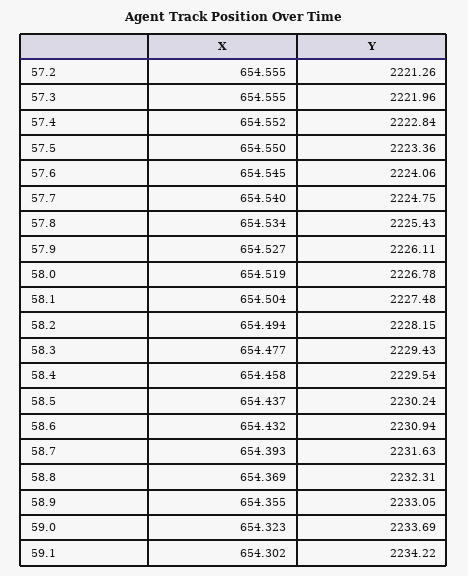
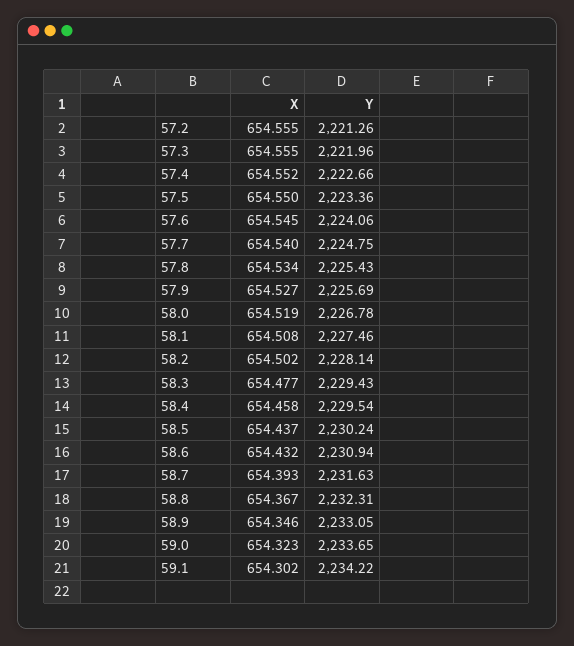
  {
    "X": {
      "57.2": 654.555,
      "57.3": 654.555,
      "57.4": 654.552,
      "57.5": 654.55,
      "57.6": 654.545,
      "57.7": 654.54,
      "57.8": 654.534,
      "57.9": 654.527,
      "58.0": 654.519,
-     "58.1": 654.504,
+     "58.1": 654.508,
-     "58.2": 654.494,
+     "58.2": 654.502,
      "58.3": 654.477,
      "58.4": 654.458,
      "58.5": 654.437,
      "58.6": 654.432,
      "58.7": 654.393,
-     "58.8": 654.369,
+     "58.8": 654.367,
-     "58.9": 654.355,
+     "58.9": 654.346,
      "59.0": 654.323,
      "59.1": 654.302
    },
    "Y": {
      "57.2": 2221.26,
      "57.3": 2221.96,
-     "57.4": 2222.84,
+     "57.4": 2222.66,
      "57.5": 2223.36,
      "57.6": 2224.06,
      "57.7": 2224.75,
      "57.8": 2225.43,
-     "57.9": 2226.11,
+     "57.9": 2225.69,
      "58.0": 2226.78,
-     "58.1": 2227.48,
+     "58.1": 2227.46,
-     "58.2": 2228.15,
+     "58.2": 2228.14,
      "58.3": 2229.43,
      "58.4": 2229.54,
      "58.5": 2230.24,
      "58.6": 2230.94,
      "58.7": 2231.63,
      "58.8": 2232.31,
      "58.9": 2233.05,
-     "59.0": 2233.69,
+     "59.0": 2233.65,
      "59.1": 2234.22
    }
  }

